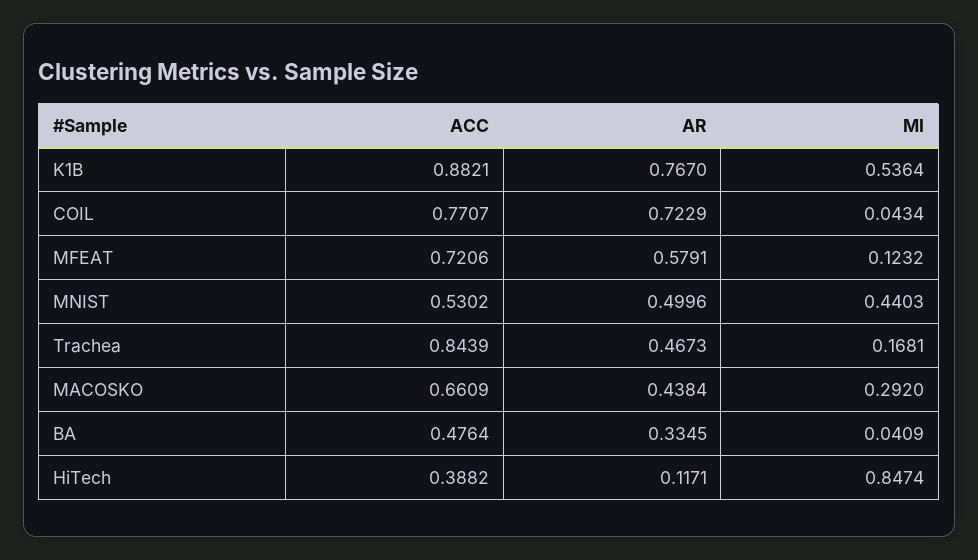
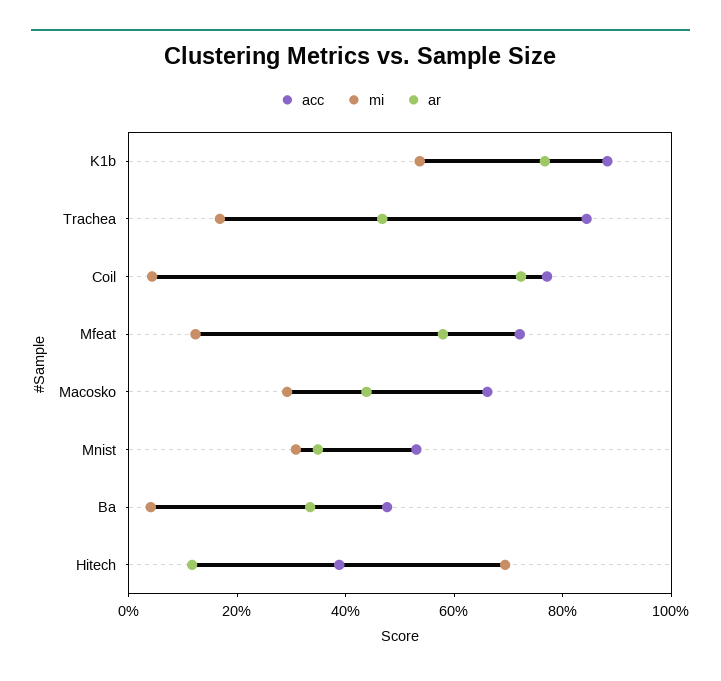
  {
    "ACC": {
      "K1B": 0.8821,
      "COIL": 0.7707,
      "MFEAT": 0.7206,
      "MNIST": 0.5302,
      "Trachea": 0.8439,
      "MACOSKO": 0.6609,
      "BA": 0.4764,
      "HiTech": 0.3882
    },
    "AR": {
      "K1B": 0.767,
      "COIL": 0.7229,
      "MFEAT": 0.5791,
-     "MNIST": 0.4996,
+     "MNIST": 0.35,
      "Trachea": 0.4673,
      "MACOSKO": 0.4384,
      "BA": 0.3345,
      "HiTech": 0.1171
    },
    "MI": {
      "K1B": 0.5364,
      "COIL": 0.0434,
      "MFEAT": 0.1232,
-     "MNIST": 0.4403,
+     "MNIST": 0.3,
      "Trachea": 0.1681,
      "MACOSKO": 0.292,
      "BA": 0.0409,
-     "HiTech": 0.8474
+     "HiTech": 0.7
    }
  }

